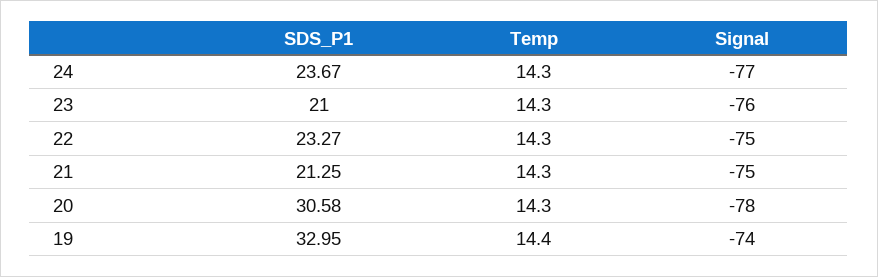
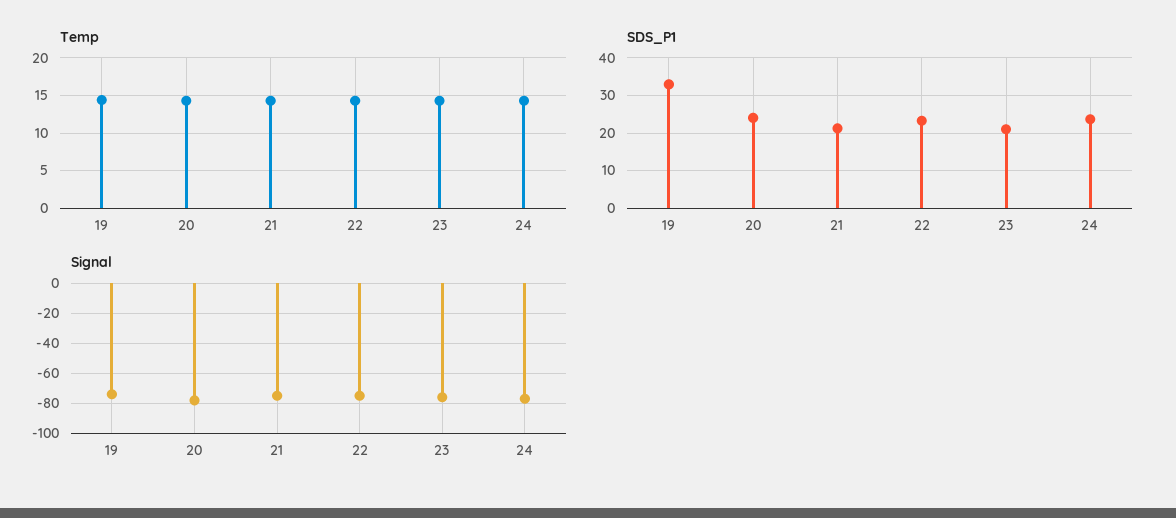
  {
    "SDS_P1": {
      "24": 23.67,
      "23": 21,
      "22": 23.27,
      "21": 21.25,
-     "20": 30.58,
+     "20": 24,
      "19": 32.95
    },
    "Temp": {
      "24": 14.3,
      "23": 14.3,
      "22": 14.3,
      "21": 14.3,
      "20": 14.3,
      "19": 14.4
    },
    "Signal": {
      "24": -77,
      "23": -76,
      "22": -75,
      "21": -75,
      "20": -78,
      "19": -74
    }
  }

